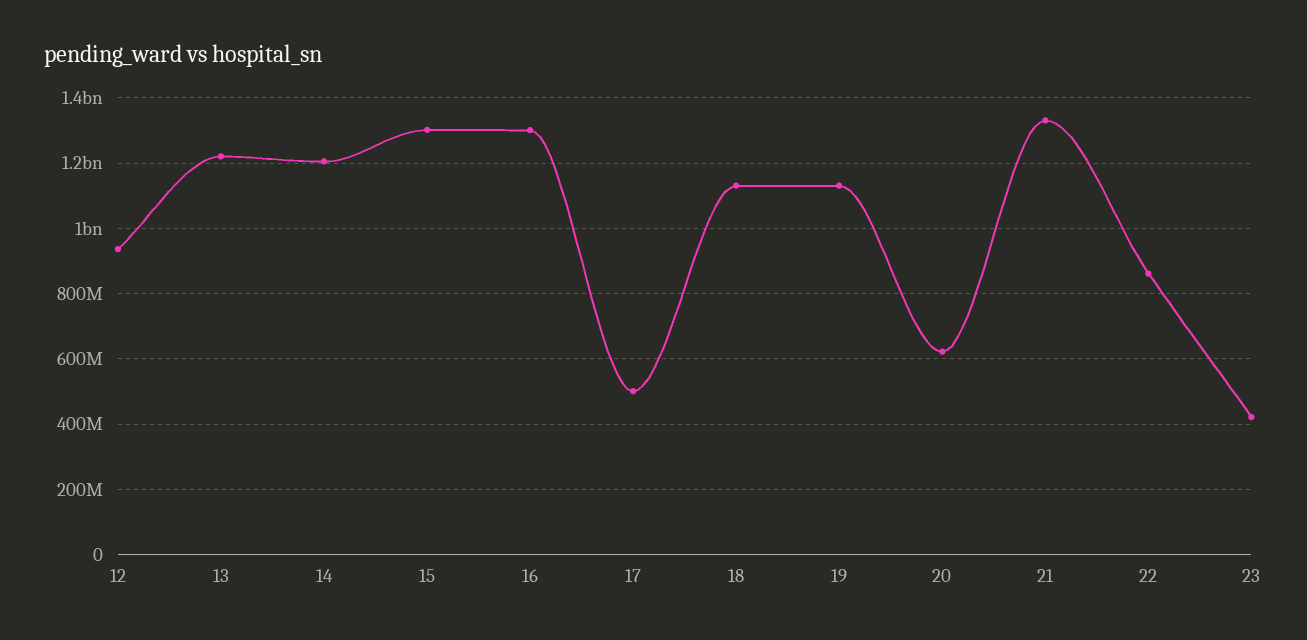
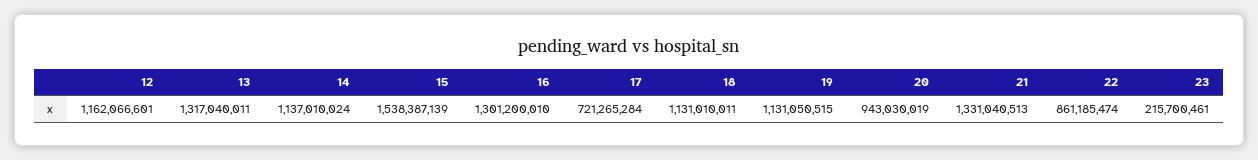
  {
-   "12": 940000000,
+   "12": 1162066601,
-   "13": 1220000000,
+   "13": 1317040011,
-   "14": 1200000000,
+   "14": 1137010024,
-   "15": 1300000000,
+   "15": 1538387139,
    "16": 1301200010,
-   "17": 500000000,
+   "17": 721265284,
    "18": 1131010011,
    "19": 1131050515,
-   "20": 620000000,
+   "20": 943030019,
    "21": 1331040513,
    "22": 861185474,
-   "23": 420000000
+   "23": 215700461
  }

